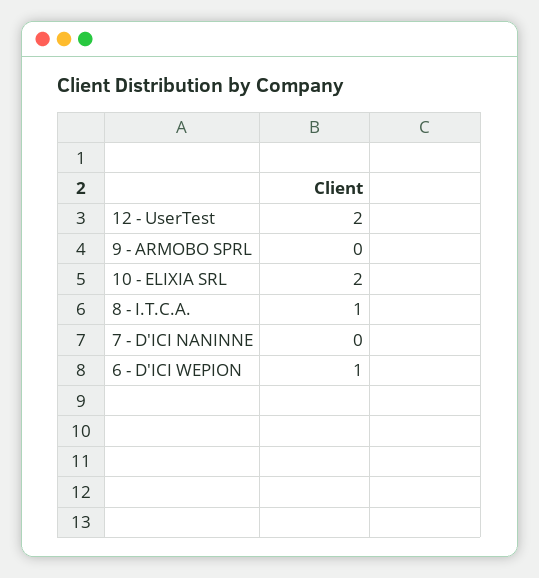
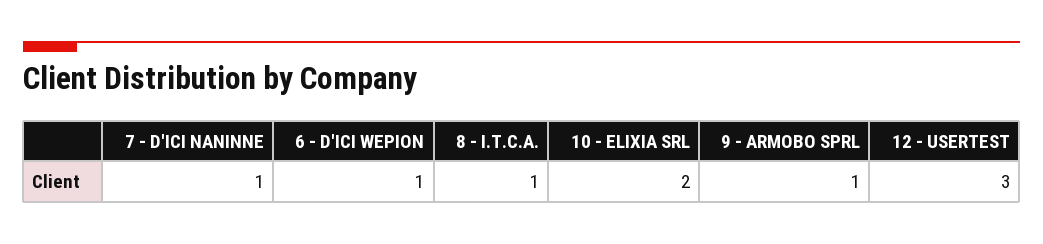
  {
-   "12 - UserTest": 2,
+   "12 - UserTest": 3,
-   "9 - ARMOBO SPRL": 0,
+   "9 - ARMOBO SPRL": 1,
    "10 - ELIXIA SRL": 2,
    "8 - I.T.C.A.": 1,
-   "7 - D'ICI NANINNE": 0,
+   "7 - D'ICI NANINNE": 1,
    "6 - D'ICI WEPION": 1
  }

